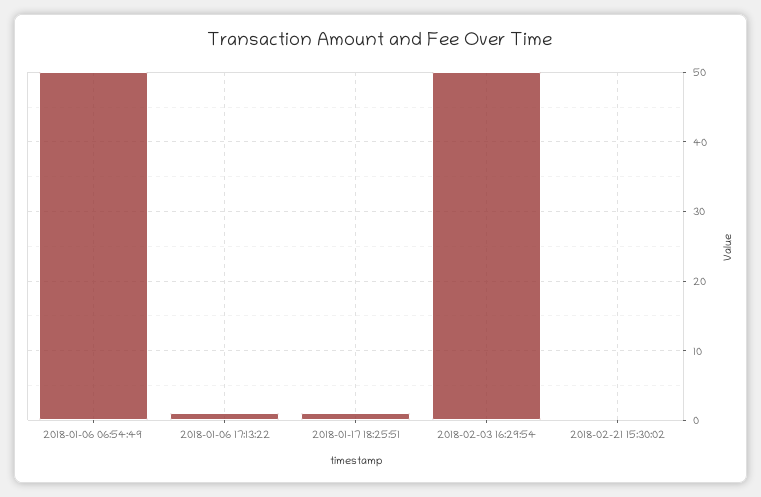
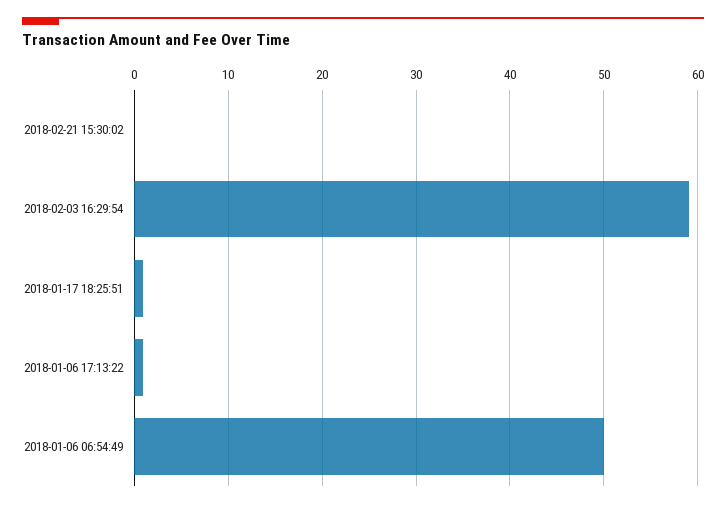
  {
    "2018-01-06 06:54:49": 50,
    "2018-01-06 17:13:22": 1,
    "2018-01-17 18:25:51": 1,
-   "2018-02-03 16:29:54": 50,
+   "2018-02-03 16:29:54": 59,
    "2018-02-21 15:30:02": 0
  }

